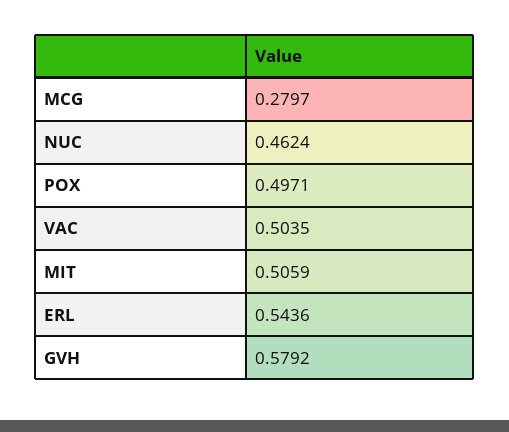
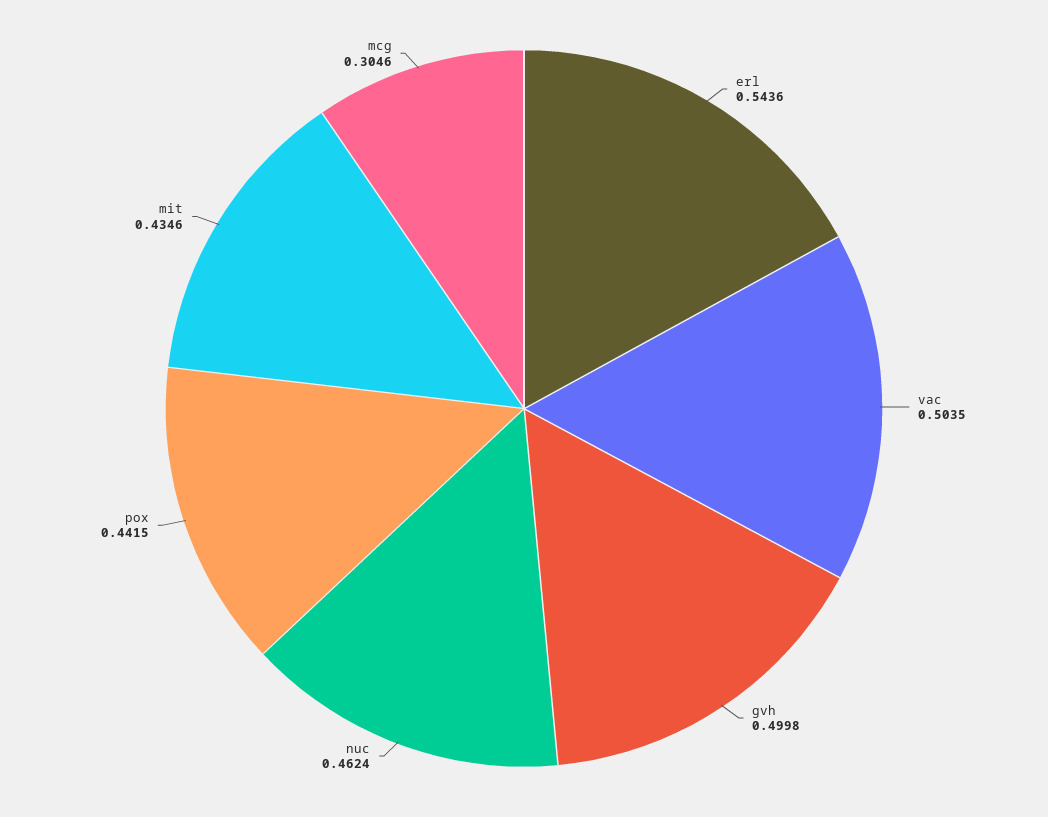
  {
-   "MCG": 0.2797,
+   "MCG": 0.3046,
    "NUC": 0.4624,
-   "POX": 0.4971,
+   "POX": 0.4415,
    "VAC": 0.5035,
-   "MIT": 0.5059,
+   "MIT": 0.4346,
    "ERL": 0.5436,
-   "GVH": 0.5792
+   "GVH": 0.4998
  }

